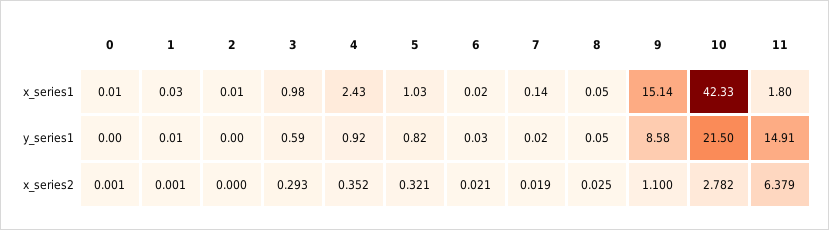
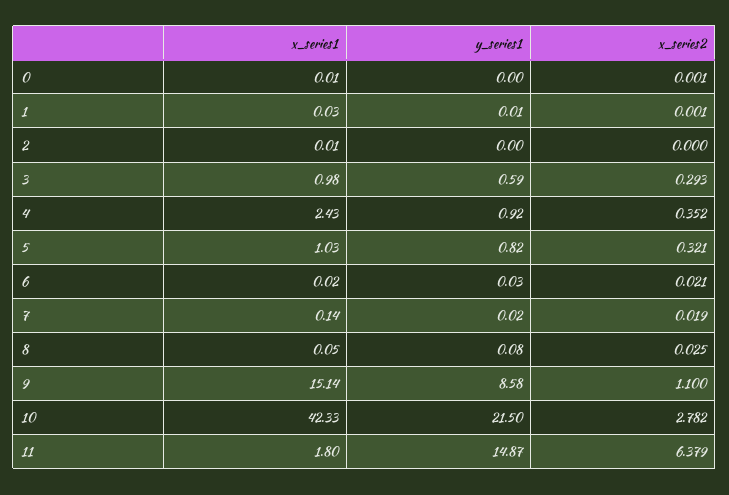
  {
    "0": {
      "x_series1": 0.01,
      "y_series1": 0,
      "x_series2": 0.001
    },
    "1": {
      "x_series1": 0.03,
      "y_series1": 0.01,
      "x_series2": 0.001
    },
    "2": {
      "x_series1": 0.01,
      "y_series1": 0,
      "x_series2": 0
    },
    "3": {
      "x_series1": 0.98,
      "y_series1": 0.59,
      "x_series2": 0.293
    },
    "4": {
      "x_series1": 2.43,
      "y_series1": 0.92,
      "x_series2": 0.352
    },
    "5": {
      "x_series1": 1.03,
      "y_series1": 0.82,
      "x_series2": 0.321
    },
    "6": {
      "x_series1": 0.02,
      "y_series1": 0.03,
      "x_series2": 0.021
    },
    "7": {
      "x_series1": 0.14,
      "y_series1": 0.02,
      "x_series2": 0.019
    },
    "8": {
      "x_series1": 0.05,
-     "y_series1": 0.05,
+     "y_series1": 0.08,
      "x_series2": 0.025
    },
    "9": {
      "x_series1": 15.14,
      "y_series1": 8.58,
      "x_series2": 1.1
    },
    "10": {
      "x_series1": 42.33,
      "y_series1": 21.5,
      "x_series2": 2.782
    },
    "11": {
      "x_series1": 1.8,
-     "y_series1": 14.91,
+     "y_series1": 14.87,
      "x_series2": 6.379
    }
  }

